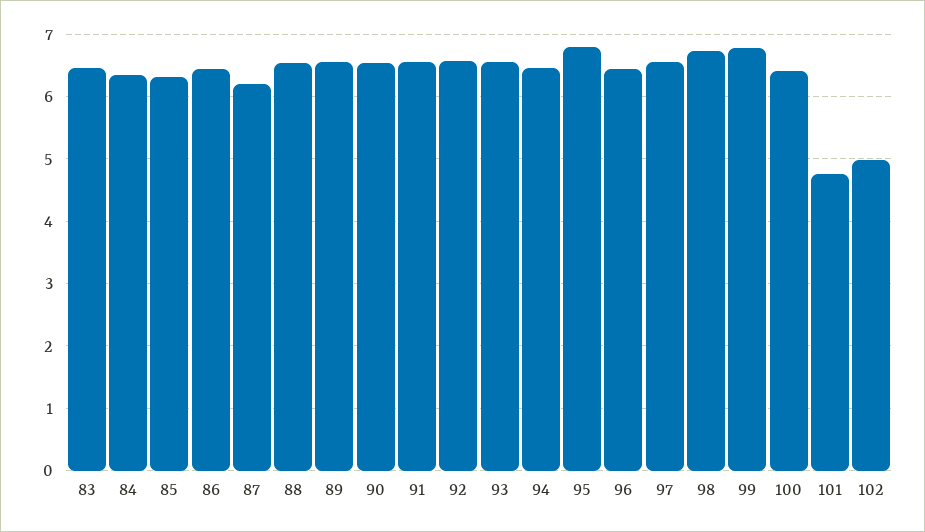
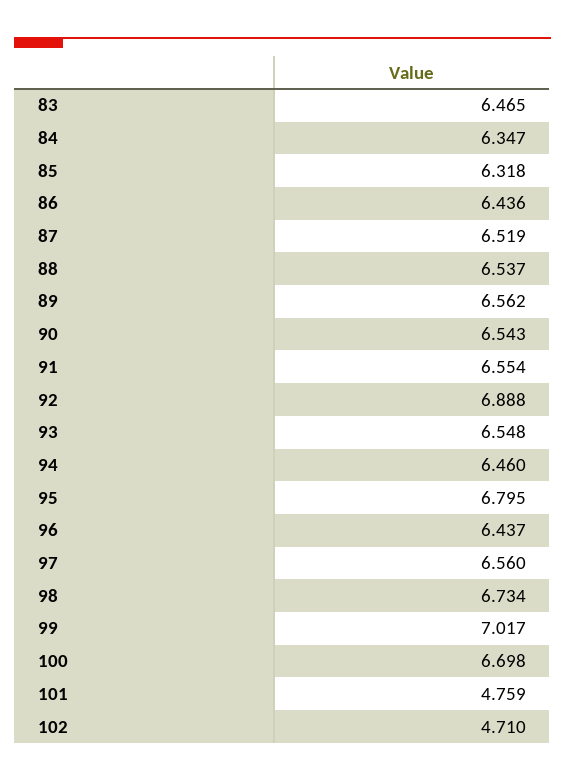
  {
    "83": 6.465,
    "84": 6.347,
    "85": 6.318,
    "86": 6.436,
-   "87": 6.2,
+   "87": 6.519,
    "88": 6.537,
    "89": 6.562,
    "90": 6.543,
    "91": 6.554,
-   "92": 6.6,
+   "92": 6.888,
    "93": 6.548,
    "94": 6.46,
    "95": 6.795,
    "96": 6.437,
    "97": 6.56,
    "98": 6.734,
-   "99": 6.8,
+   "99": 7.017,
-   "100": 6.4,
+   "100": 6.698,
    "101": 4.759,
-   "102": 5
+   "102": 4.71
  }

